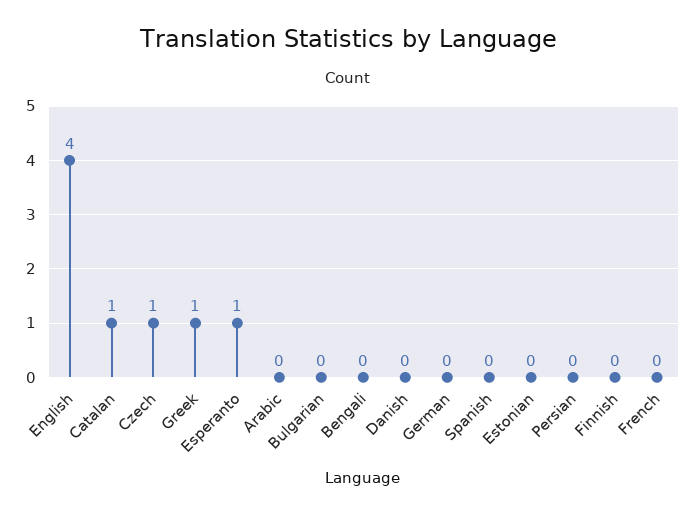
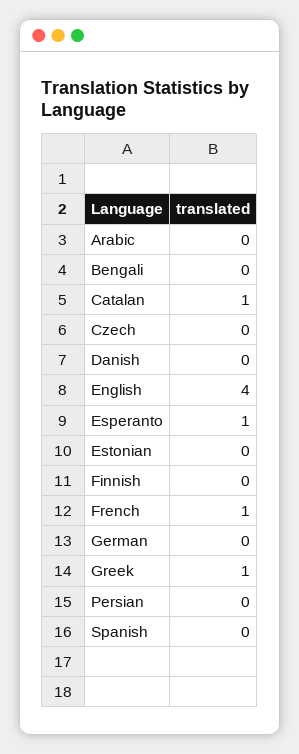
  {
    "English": 4,
    "Catalan": 1,
-   "Czech": 1,
+   "Czech": 0,
    "Greek": 1,
    "Esperanto": 1,
    "Arabic": 0,
-   "Bulgarian": 0,
    "Bengali": 0,
    "Danish": 0,
    "German": 0,
    "Spanish": 0,
    "Estonian": 0,
    "Persian": 0,
    "Finnish": 0,
-   "French": 0
+   "French": 1
  }

